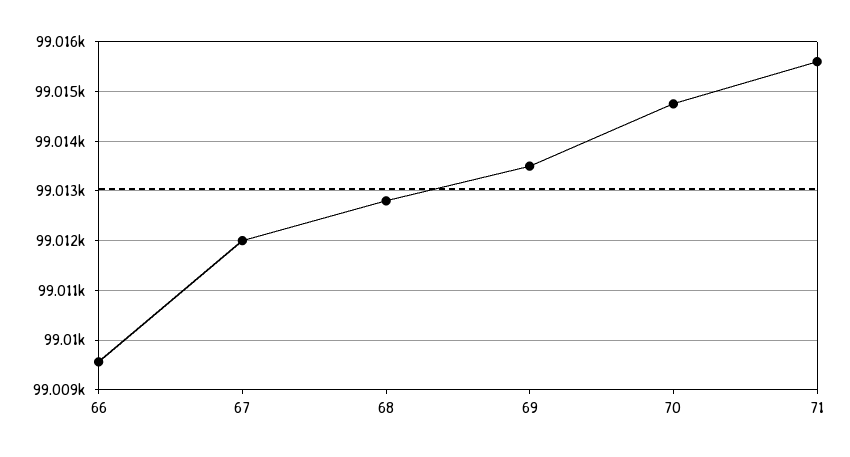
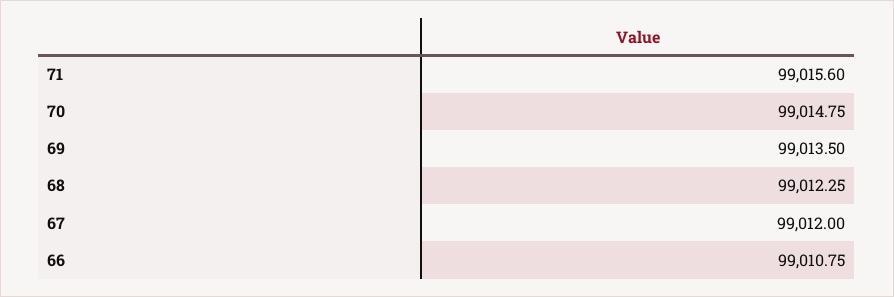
  {
-   "66": 99009.6,
+   "66": 99010.75,
    "67": 99012,
-   "68": 99012.8,
+   "68": 99012.25,
    "69": 99013.5,
    "70": 99014.75,
    "71": 99015.6
  }

